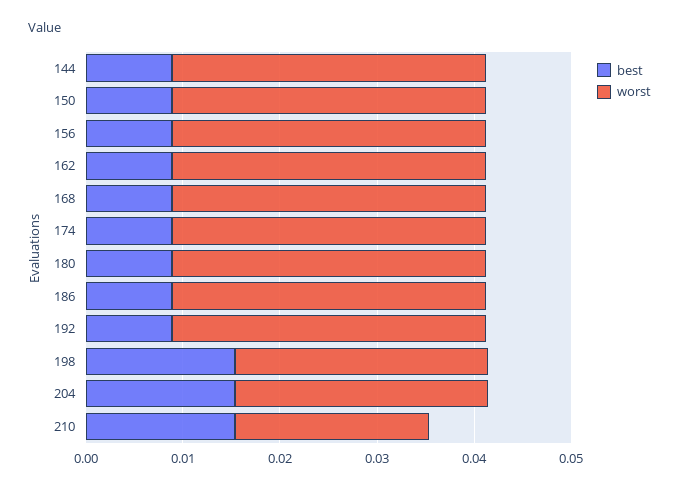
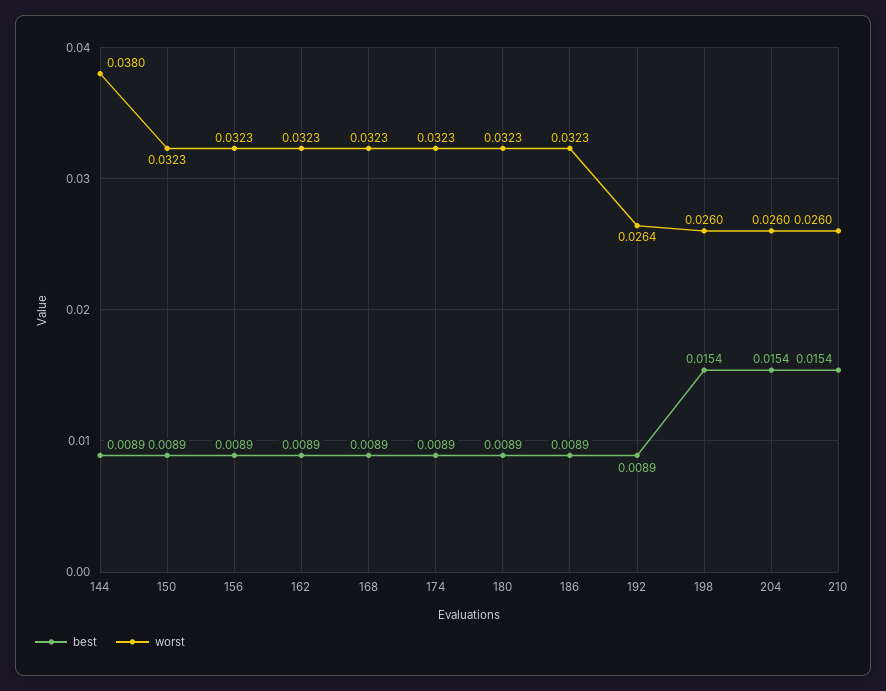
  {
    "best": {
      "144": 0.0089,
      "150": 0.0089,
      "156": 0.0089,
      "162": 0.0089,
      "168": 0.0089,
      "174": 0.0089,
      "180": 0.0089,
      "186": 0.0089,
      "192": 0.0089,
      "198": 0.0154,
      "204": 0.0154,
      "210": 0.0154
    },
    "worst": {
-     "144": 0.032,
+     "144": 0.038,
      "150": 0.0323,
      "156": 0.0323,
      "162": 0.0323,
      "168": 0.0323,
      "174": 0.0323,
      "180": 0.0323,
      "186": 0.0323,
-     "192": 0.032,
+     "192": 0.0264,
      "198": 0.026,
      "204": 0.026,
-     "210": 0.02
+     "210": 0.026
    }
  }

